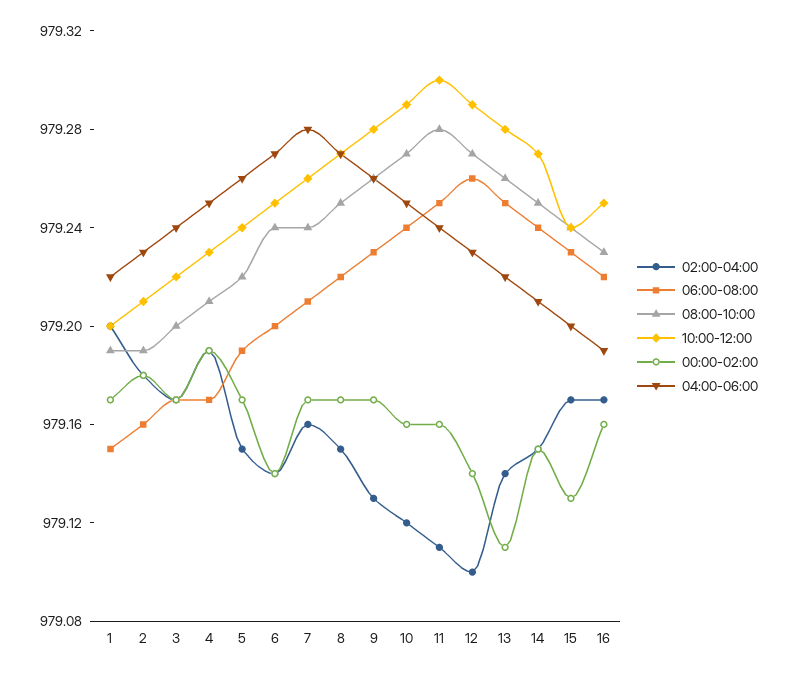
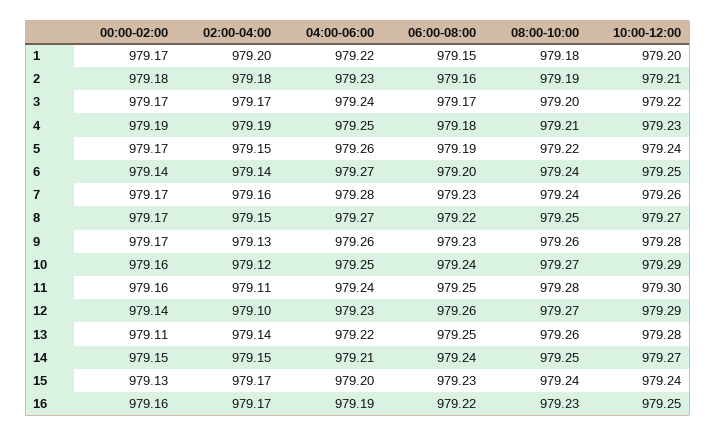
  {
    "02:00-04:00": {
      "1": 979.2,
      "2": 979.18,
      "3": 979.17,
      "4": 979.19,
      "5": 979.15,
      "6": 979.14,
      "7": 979.16,
      "8": 979.15,
      "9": 979.13,
      "10": 979.12,
      "11": 979.11,
      "12": 979.1,
      "13": 979.14,
      "14": 979.15,
      "15": 979.17,
      "16": 979.17
    },
    "06:00-08:00": {
      "1": 979.15,
      "2": 979.16,
      "3": 979.17,
-     "4": 979.17,
+     "4": 979.18,
      "5": 979.19,
      "6": 979.2,
-     "7": 979.21,
+     "7": 979.23,
      "8": 979.22,
      "9": 979.23,
      "10": 979.24,
      "11": 979.25,
      "12": 979.26,
      "13": 979.25,
      "14": 979.24,
      "15": 979.23,
      "16": 979.22
    },
    "08:00-10:00": {
-     "1": 979.19,
+     "1": 979.18,
      "2": 979.19,
      "3": 979.2,
      "4": 979.21,
      "5": 979.22,
      "6": 979.24,
      "7": 979.24,
      "8": 979.25,
      "9": 979.26,
      "10": 979.27,
      "11": 979.28,
      "12": 979.27,
      "13": 979.26,
      "14": 979.25,
      "15": 979.24,
      "16": 979.23
    },
    "10:00-12:00": {
      "1": 979.2,
      "2": 979.21,
      "3": 979.22,
      "4": 979.23,
      "5": 979.24,
      "6": 979.25,
      "7": 979.26,
      "8": 979.27,
      "9": 979.28,
      "10": 979.29,
      "11": 979.3,
      "12": 979.29,
      "13": 979.28,
      "14": 979.27,
      "15": 979.24,
      "16": 979.25
    },
    "00:00-02:00": {
      "1": 979.17,
      "2": 979.18,
      "3": 979.17,
      "4": 979.19,
      "5": 979.17,
      "6": 979.14,
      "7": 979.17,
      "8": 979.17,
      "9": 979.17,
      "10": 979.16,
      "11": 979.16,
      "12": 979.14,
      "13": 979.11,
      "14": 979.15,
      "15": 979.13,
      "16": 979.16
    },
    "04:00-06:00": {
      "1": 979.22,
      "2": 979.23,
      "3": 979.24,
      "4": 979.25,
      "5": 979.26,
      "6": 979.27,
      "7": 979.28,
      "8": 979.27,
      "9": 979.26,
      "10": 979.25,
      "11": 979.24,
      "12": 979.23,
      "13": 979.22,
      "14": 979.21,
      "15": 979.2,
      "16": 979.19
    }
  }

